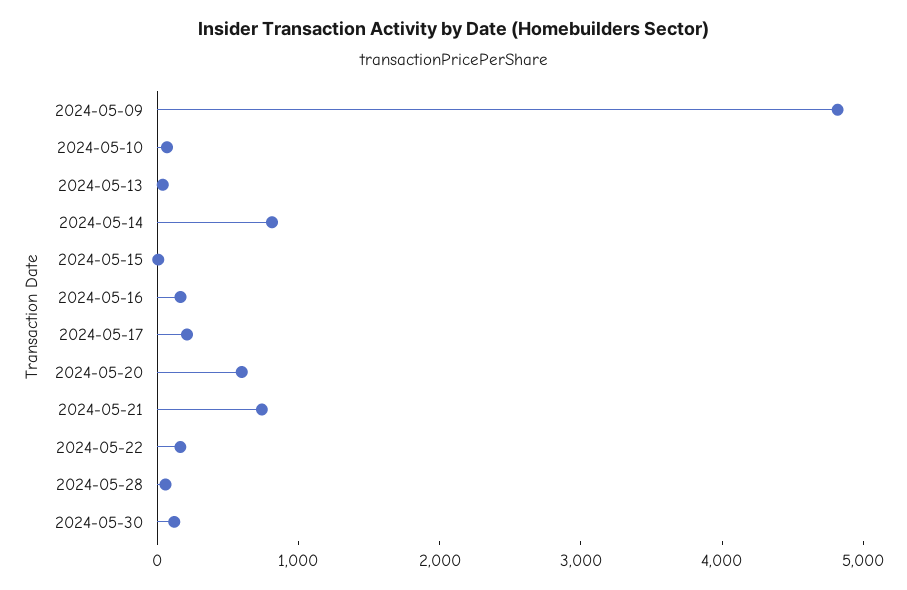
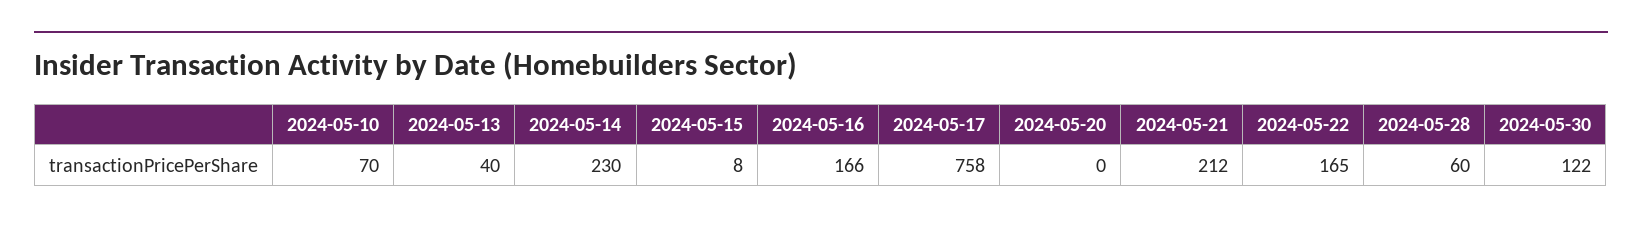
  {
-   "2024-05-09": 4800,
    "2024-05-10": 70,
    "2024-05-13": 40,
-   "2024-05-14": 800,
+   "2024-05-14": 230,
    "2024-05-15": 8,
    "2024-05-16": 166,
-   "2024-05-17": 200,
+   "2024-05-17": 758,
-   "2024-05-20": 600,
+   "2024-05-20": 0,
-   "2024-05-21": 800,
+   "2024-05-21": 212,
    "2024-05-22": 165,
    "2024-05-28": 60,
    "2024-05-30": 122
  }

